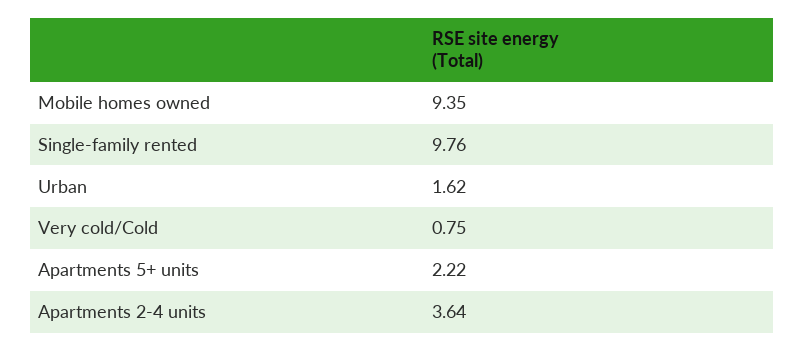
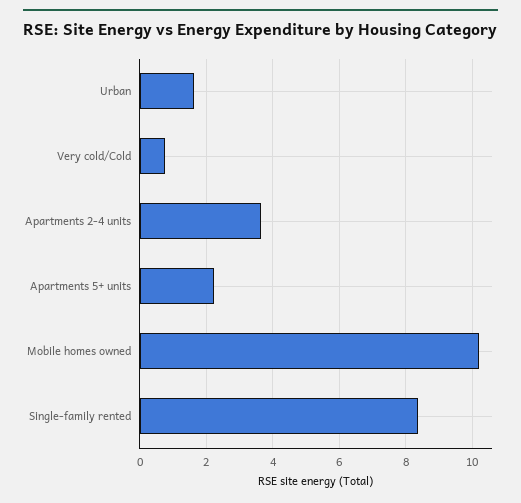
  {
-   "Mobile homes owned": 9.35,
+   "Mobile homes owned": 10.2,
-   "Single-family rented": 9.76,
+   "Single-family rented": 8.4,
    "Urban": 1.62,
    "Very cold/Cold": 0.75,
    "Apartments 5+ units": 2.22,
    "Apartments 2-4 units": 3.64
  }

